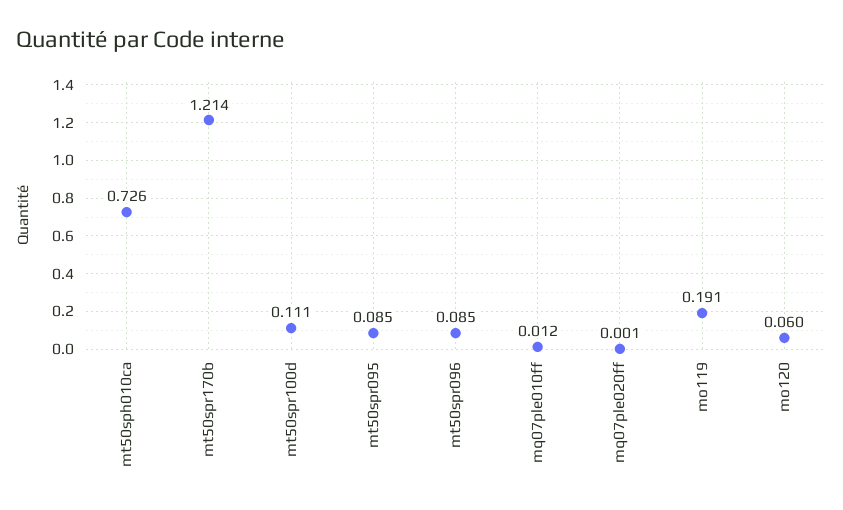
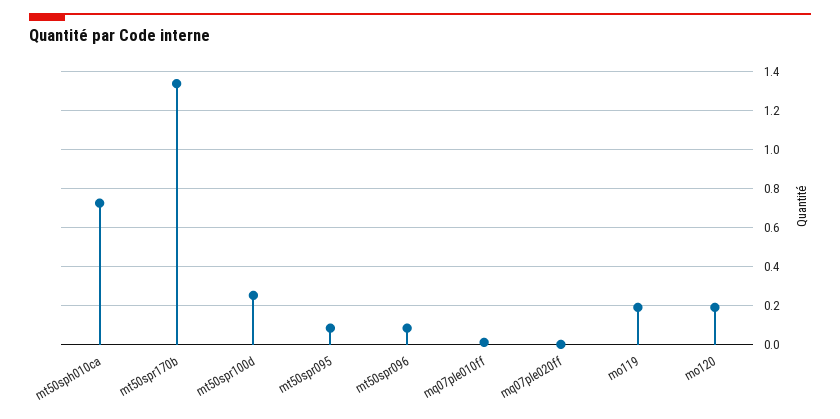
  {
    "mt50sph010ca": 0.726,
-   "mt50spr170b": 1.214,
+   "mt50spr170b": 1.35,
-   "mt50spr100d": 0.111,
+   "mt50spr100d": 0.25,
    "mt50spr095": 0.085,
    "mt50spr096": 0.085,
    "mq07ple010ff": 0.012,
    "mq07ple020ff": 0.001,
    "mo119": 0.191,
-   "mo120": 0.06
+   "mo120": 0.2
  }

